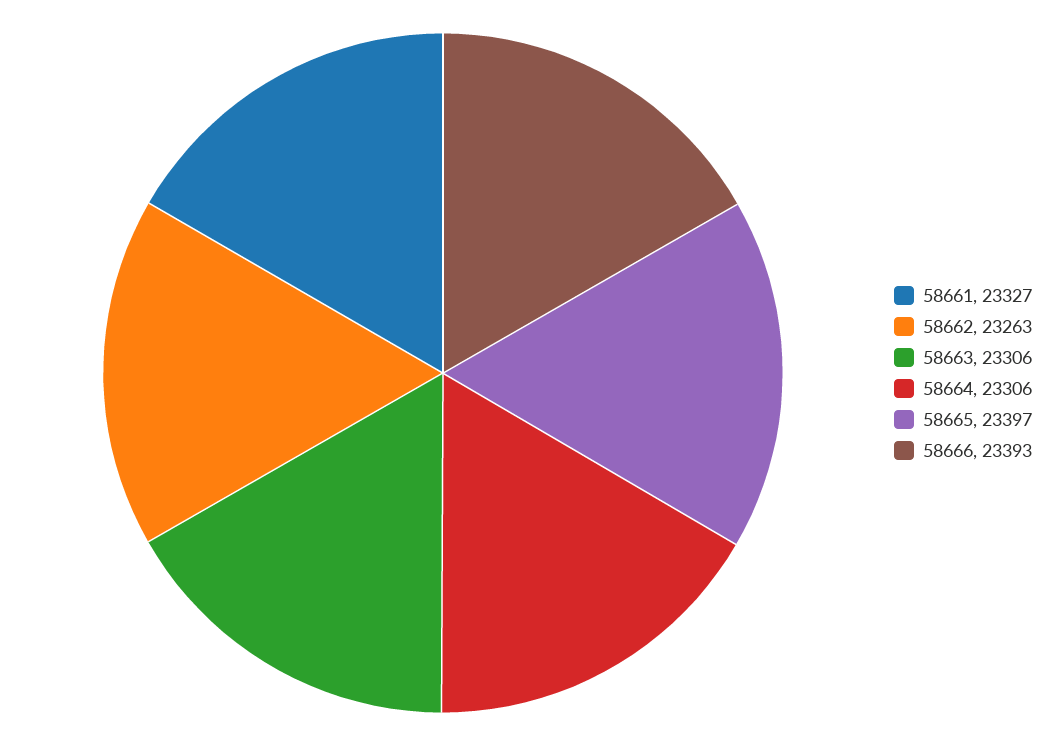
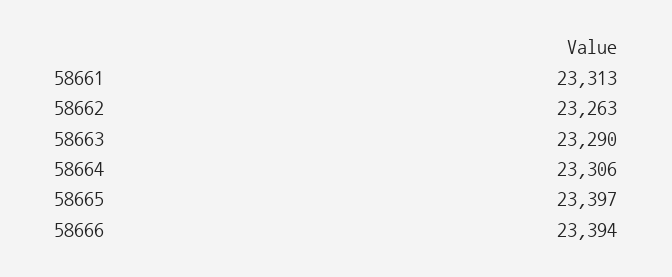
  {
-   "58661": 23327,
+   "58661": 23313,
    "58662": 23263,
-   "58663": 23306,
+   "58663": 23290,
    "58664": 23306,
    "58665": 23397,
-   "58666": 23393
+   "58666": 23394
  }

